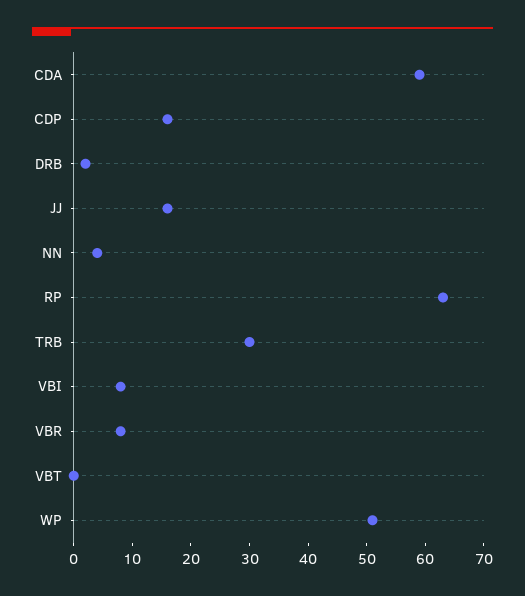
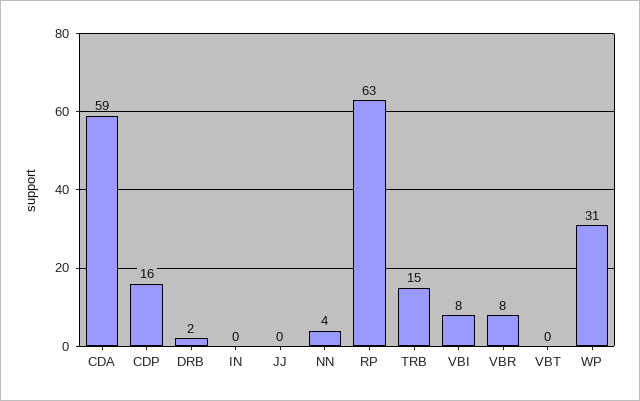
  {
    "CDA": 59,
    "CDP": 16,
    "DRB": 2,
-   "JJ": 15,
+   "JJ": 0,
    "NN": 4,
    "RP": 63,
-   "TRB": 30,
+   "TRB": 15,
    "VBI": 8,
    "VBR": 8,
    "VBT": 0,
-   "WP": 50
+   "WP": 31,
+   "IN": 0
  }

